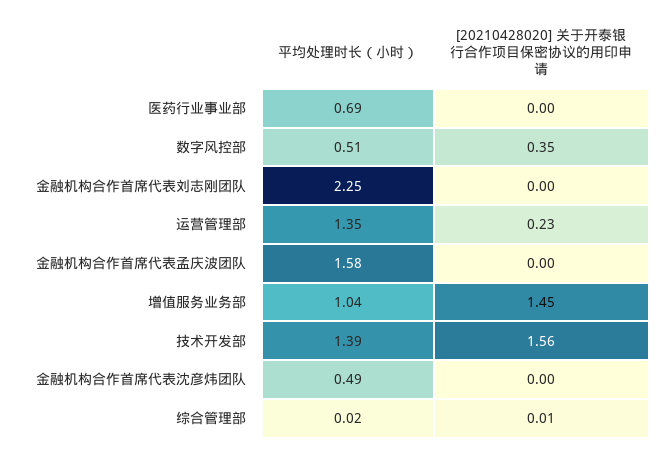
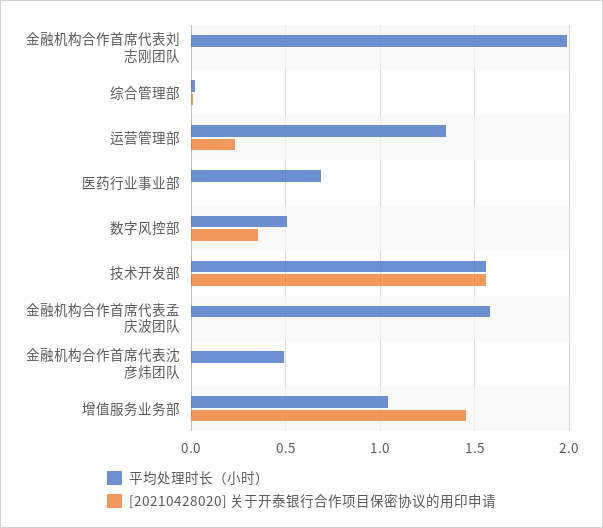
  {
    "平均处理时长（小时）": {
      "医药行业事业部": 0.69,
      "数字风控部": 0.51,
-     "金融机构合作首席代表刘志刚团队": 2.25,
+     "金融机构合作首席代表刘志刚团队": 2,
      "运营管理部": 1.35,
      "金融机构合作首席代表孟庆波团队": 1.58,
      "增值服务业务部": 1.04,
-     "技术开发部": 1.39,
+     "技术开发部": 1.55,
      "金融机构合作首席代表沈彦炜团队": 0.49,
      "综合管理部": 0.02
    },
    "[20210428020] 关于开泰银行合作项目保密协议的用印申请": {
      "医药行业事业部": 0,
      "数字风控部": 0.35,
      "金融机构合作首席代表刘志刚团队": 0,
      "运营管理部": 0.23,
      "金融机构合作首席代表孟庆波团队": 0,
      "增值服务业务部": 1.45,
      "技术开发部": 1.56,
      "金融机构合作首席代表沈彦炜团队": 0,
      "综合管理部": 0.01
    }
  }

